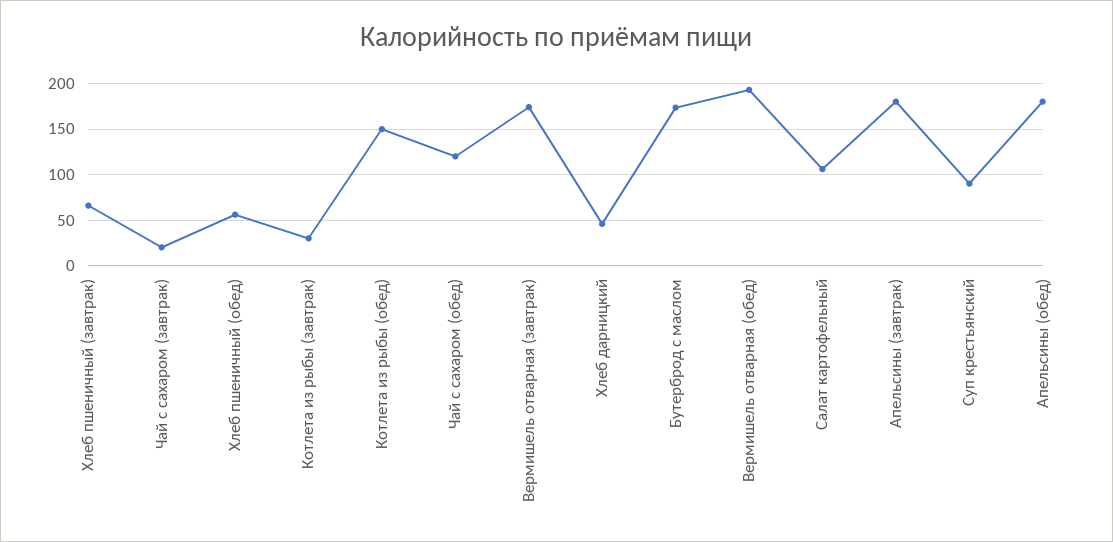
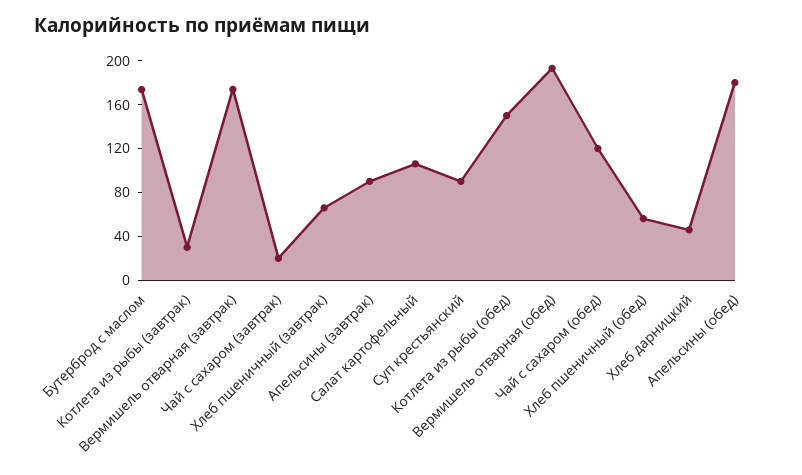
  {
    "Хлеб пшеничный (завтрак)": 70,
    "Чай с сахаром (завтрак)": 20,
    "Хлеб пшеничный (обед)": 60,
    "Котлета из рыбы (завтрак)": 30,
    "Котлета из рыбы (обед)": 150,
    "Чай с сахаром (обед)": 120,
    "Вермишель отварная (завтрак)": 170,
    "Хлеб дарницкий": 50,
    "Бутерброд с маслом": 170,
    "Вермишель отварная (обед)": 190,
    "Салат картофельный": 110,
-   "Апельсины (завтрак)": 180,
+   "Апельсины (завтрак)": 90,
    "Суп крестьянский": 90,
    "Апельсины (обед)": 180
  }

